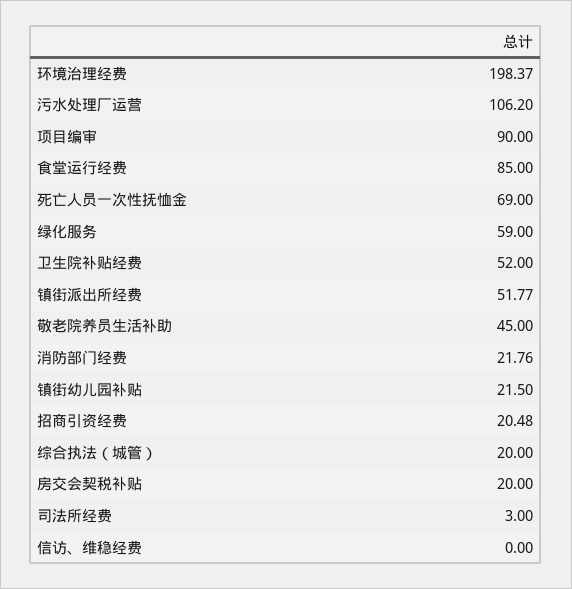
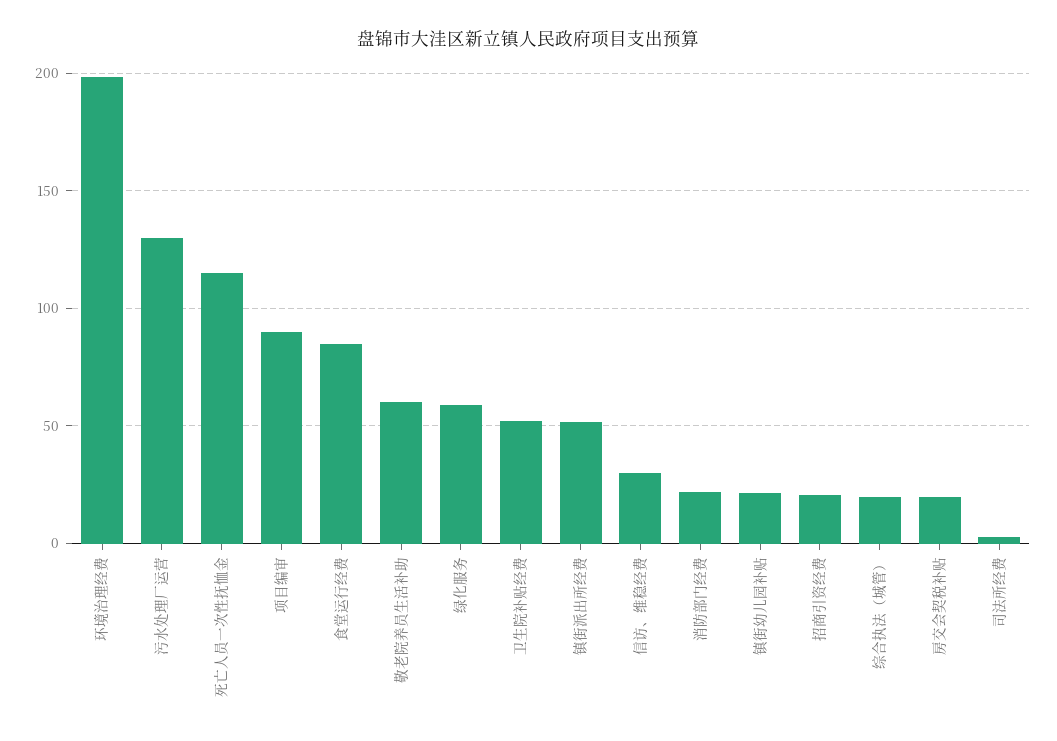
  {
    "环境治理经费": 198.37,
-   "污水处理厂运营": 106.2,
+   "污水处理厂运营": 130,
    "项目编审": 90,
    "食堂运行经费": 85,
-   "死亡人员一次性抚恤金": 69,
+   "死亡人员一次性抚恤金": 115,
    "绿化服务": 59,
    "卫生院补贴经费": 52,
    "镇街派出所经费": 51.77,
-   "敬老院养员生活补助": 45,
+   "敬老院养员生活补助": 60,
    "消防部门经费": 21.76,
    "镇街幼儿园补贴": 21.5,
    "招商引资经费": 20.48,
    "综合执法（城管）": 20,
    "房交会契税补贴": 20,
    "司法所经费": 3,
-   "信访、维稳经费": 0
+   "信访、维稳经费": 30
  }

